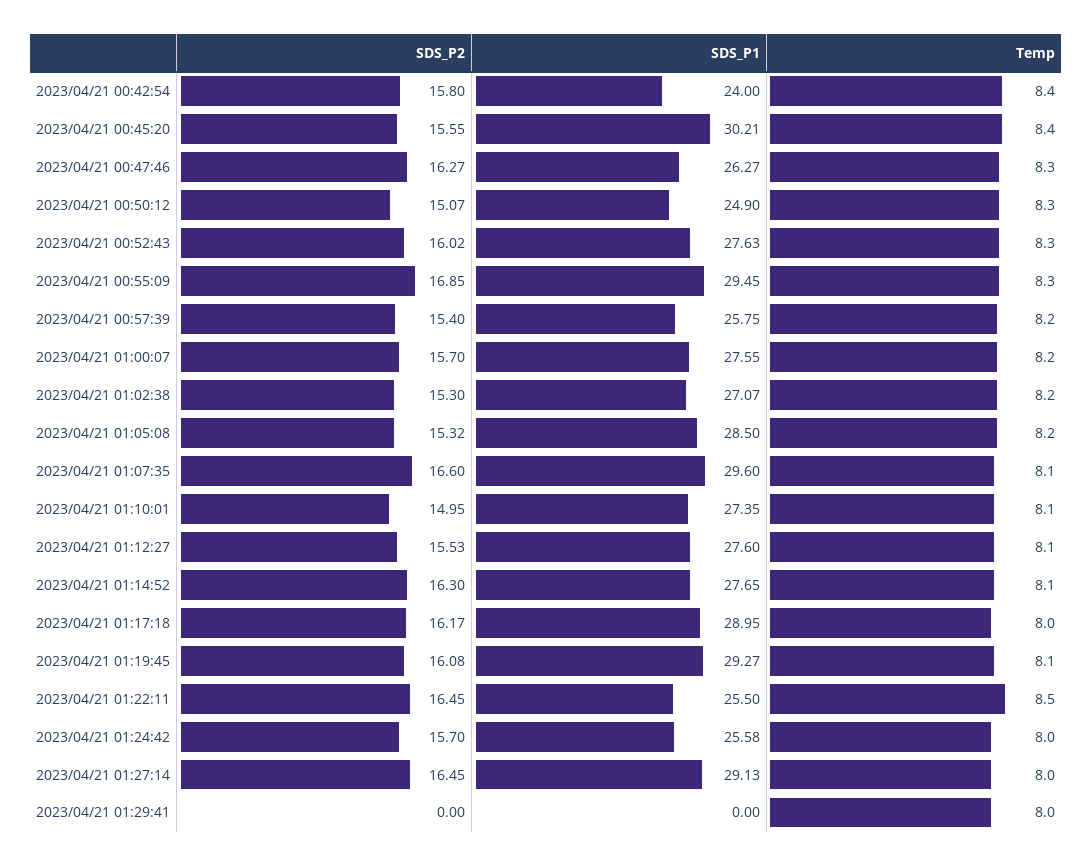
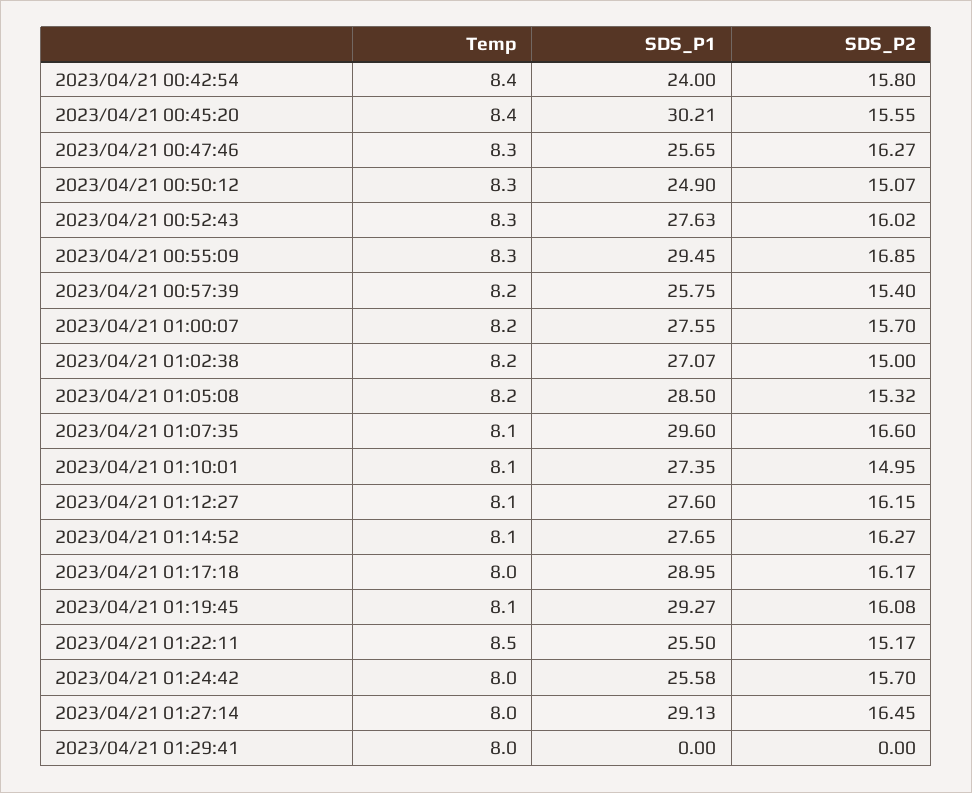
  {
    "SDS_P2": {
      "2023/04/21 00:42:54": 15.8,
      "2023/04/21 00:45:20": 15.55,
      "2023/04/21 00:47:46": 16.27,
      "2023/04/21 00:50:12": 15.07,
      "2023/04/21 00:52:43": 16.02,
      "2023/04/21 00:55:09": 16.85,
      "2023/04/21 00:57:39": 15.4,
      "2023/04/21 01:00:07": 15.7,
-     "2023/04/21 01:02:38": 15.3,
+     "2023/04/21 01:02:38": 15,
      "2023/04/21 01:05:08": 15.32,
      "2023/04/21 01:07:35": 16.6,
      "2023/04/21 01:10:01": 14.95,
-     "2023/04/21 01:12:27": 15.53,
+     "2023/04/21 01:12:27": 16.15,
-     "2023/04/21 01:14:52": 16.3,
+     "2023/04/21 01:14:52": 16.27,
      "2023/04/21 01:17:18": 16.17,
      "2023/04/21 01:19:45": 16.08,
-     "2023/04/21 01:22:11": 16.45,
+     "2023/04/21 01:22:11": 15.17,
      "2023/04/21 01:24:42": 15.7,
      "2023/04/21 01:27:14": 16.45,
      "2023/04/21 01:29:41": 0
    },
    "SDS_P1": {
      "2023/04/21 00:42:54": 24,
      "2023/04/21 00:45:20": 30.21,
-     "2023/04/21 00:47:46": 26.27,
+     "2023/04/21 00:47:46": 25.65,
      "2023/04/21 00:50:12": 24.9,
      "2023/04/21 00:52:43": 27.63,
      "2023/04/21 00:55:09": 29.45,
      "2023/04/21 00:57:39": 25.75,
      "2023/04/21 01:00:07": 27.55,
      "2023/04/21 01:02:38": 27.07,
      "2023/04/21 01:05:08": 28.5,
      "2023/04/21 01:07:35": 29.6,
      "2023/04/21 01:10:01": 27.35,
      "2023/04/21 01:12:27": 27.6,
      "2023/04/21 01:14:52": 27.65,
      "2023/04/21 01:17:18": 28.95,
      "2023/04/21 01:19:45": 29.27,
      "2023/04/21 01:22:11": 25.5,
      "2023/04/21 01:24:42": 25.58,
      "2023/04/21 01:27:14": 29.13,
      "2023/04/21 01:29:41": 0
    },
    "Temp": {
      "2023/04/21 00:42:54": 8.4,
      "2023/04/21 00:45:20": 8.4,
      "2023/04/21 00:47:46": 8.3,
      "2023/04/21 00:50:12": 8.3,
      "2023/04/21 00:52:43": 8.3,
      "2023/04/21 00:55:09": 8.3,
      "2023/04/21 00:57:39": 8.2,
      "2023/04/21 01:00:07": 8.2,
      "2023/04/21 01:02:38": 8.2,
      "2023/04/21 01:05:08": 8.2,
      "2023/04/21 01:07:35": 8.1,
      "2023/04/21 01:10:01": 8.1,
      "2023/04/21 01:12:27": 8.1,
      "2023/04/21 01:14:52": 8.1,
      "2023/04/21 01:17:18": 8,
      "2023/04/21 01:19:45": 8.1,
      "2023/04/21 01:22:11": 8.5,
      "2023/04/21 01:24:42": 8,
      "2023/04/21 01:27:14": 8,
      "2023/04/21 01:29:41": 8
    }
  }

